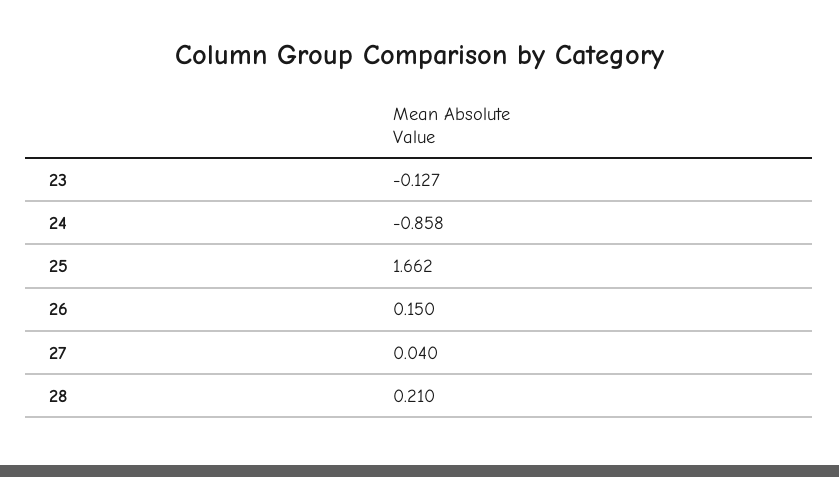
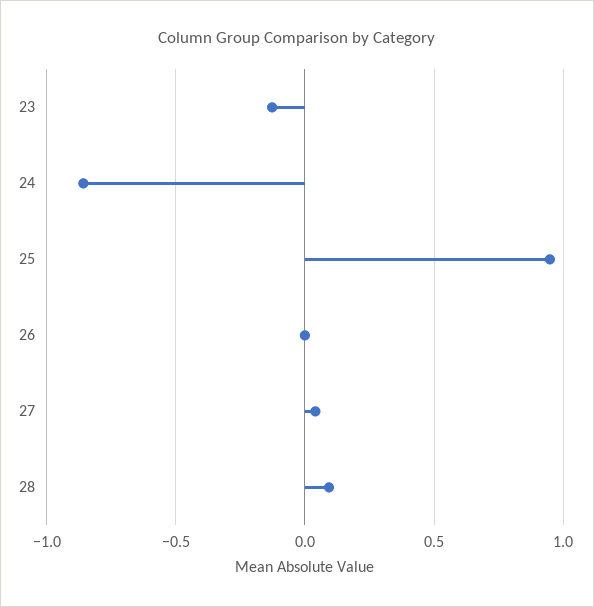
  {
    "23": -0.127,
    "24": -0.858,
-   "25": 1.662,
+   "25": 0.95,
-   "26": 0.15,
+   "26": 0,
    "27": 0.04,
-   "28": 0.21
+   "28": 0.1
  }

